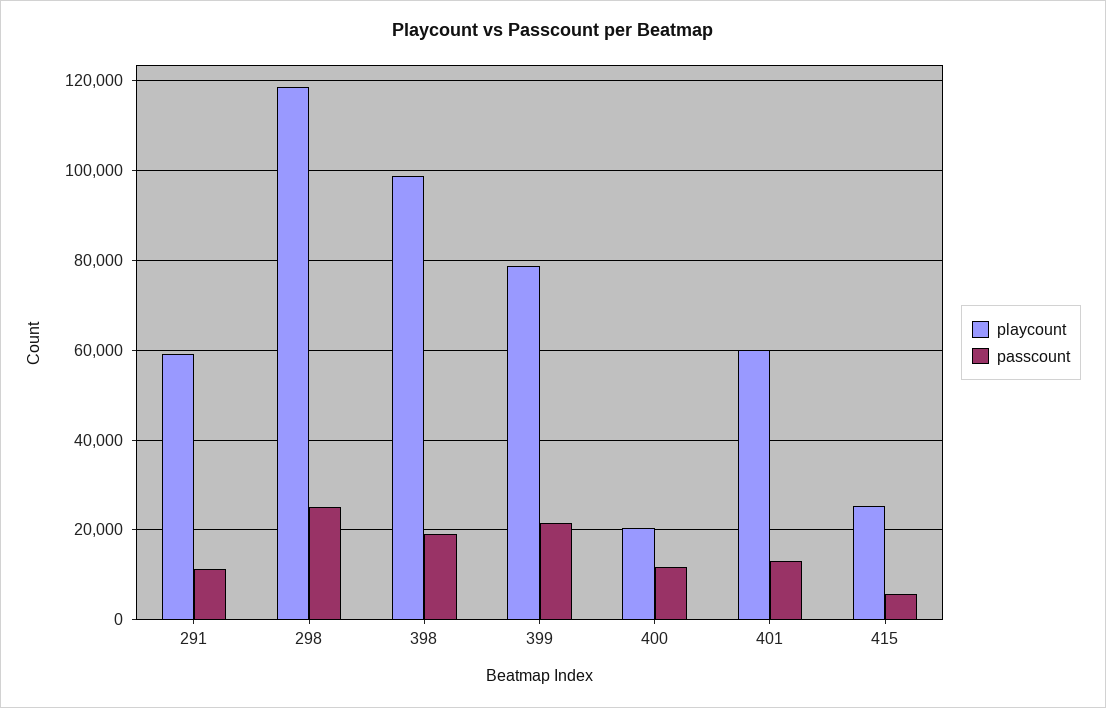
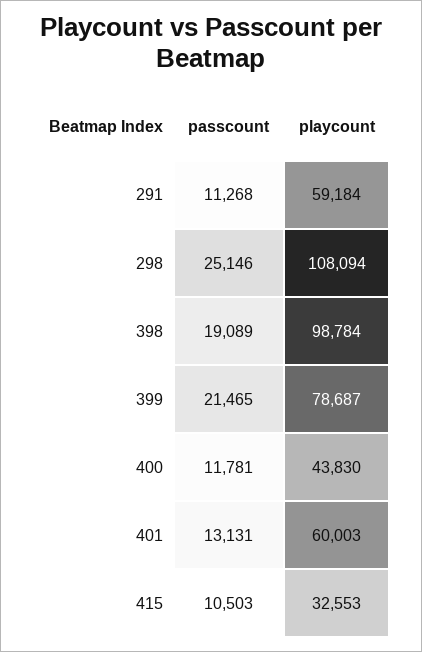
  {
    "playcount": {
      "291": 59184,
-     "298": 118000,
+     "298": 108094,
      "398": 98784,
      "399": 78687,
-     "400": 20000,
+     "400": 43830,
      "401": 60003,
-     "415": 26000
+     "415": 32553
    },
    "passcount": {
      "291": 11268,
      "298": 25146,
      "398": 19089,
      "399": 21465,
      "400": 11781,
      "401": 13131,
-     "415": 6000
+     "415": 10503
    }
  }

